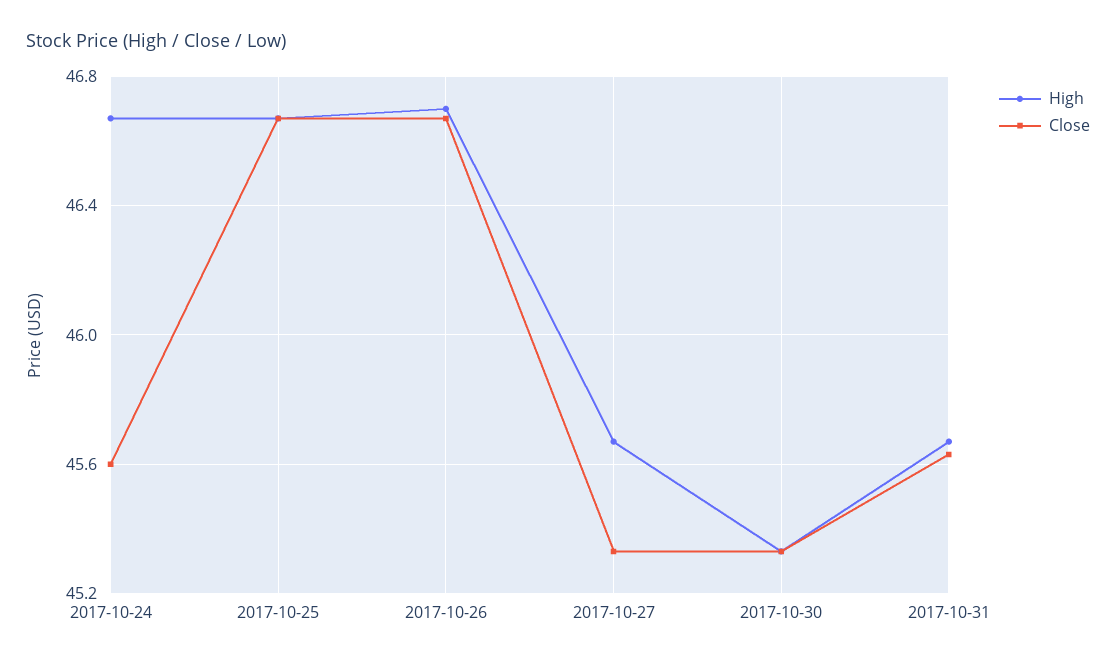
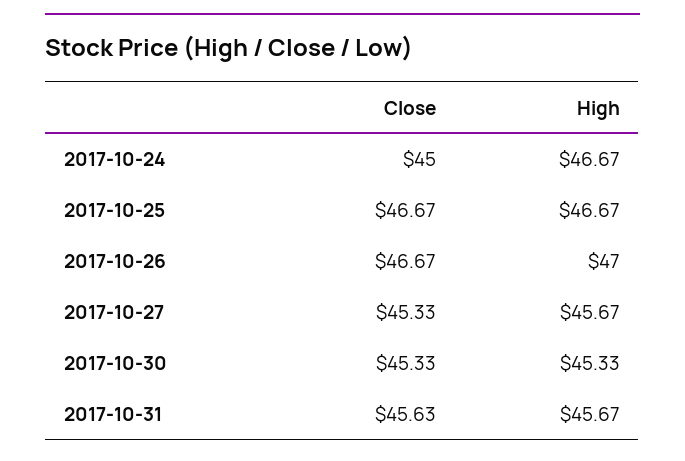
  {
    "High": {
      "2017-10-24": 46.67,
      "2017-10-25": 46.67,
-     "2017-10-26": 46.7,
+     "2017-10-26": 47,
      "2017-10-27": 45.67,
      "2017-10-30": 45.33,
      "2017-10-31": 45.67
    },
    "Close": {
-     "2017-10-24": 45.6,
+     "2017-10-24": 45,
      "2017-10-25": 46.67,
      "2017-10-26": 46.67,
      "2017-10-27": 45.33,
      "2017-10-30": 45.33,
      "2017-10-31": 45.63
    }
  }

